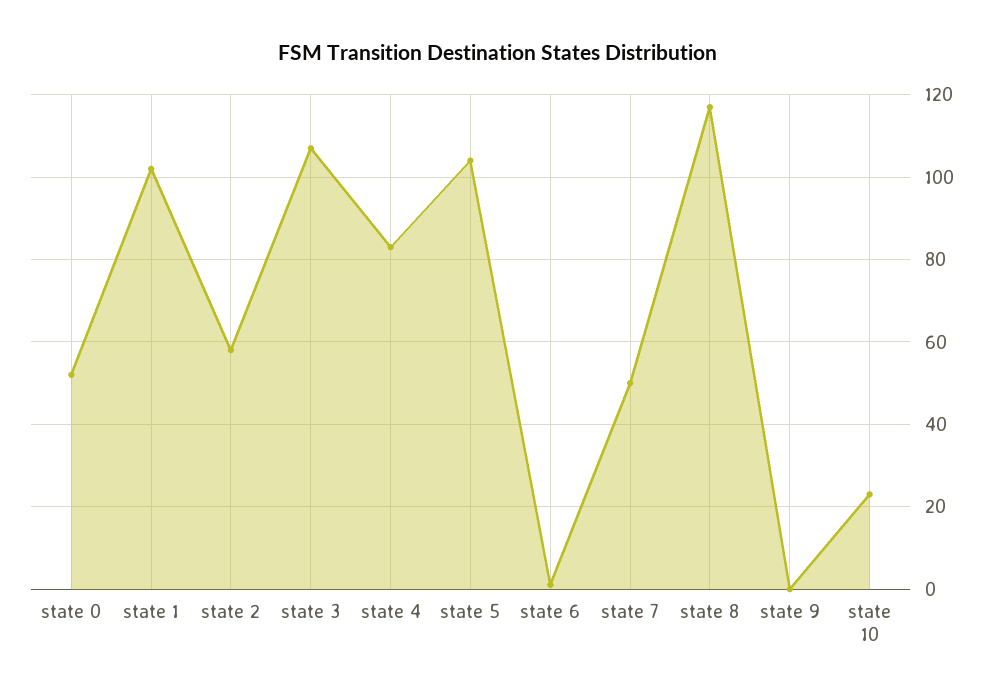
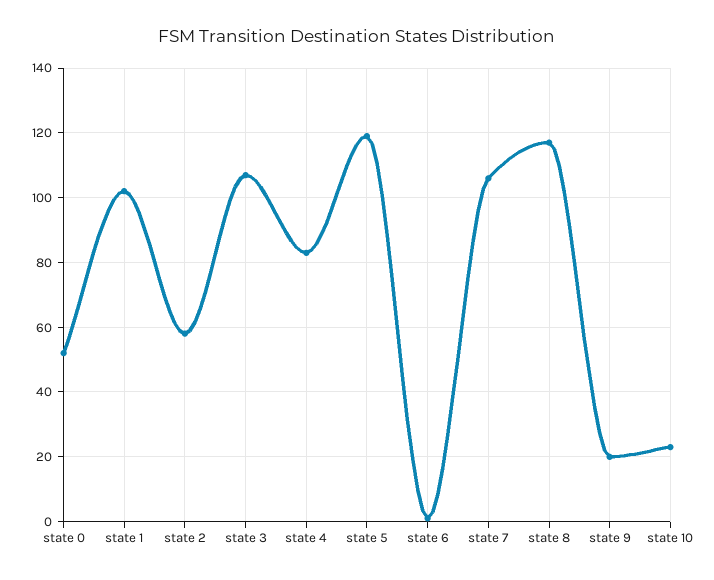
  {
    "state 0": 50,
    "state 1": 100,
    "state 2": 60,
    "state 3": 105,
    "state 4": 85,
-   "state 5": 105,
+   "state 5": 120,
    "state 6": 0,
-   "state 7": 50,
+   "state 7": 105,
    "state 8": 115,
-   "state 9": 0,
+   "state 9": 20,
    "state 10": 25
  }

